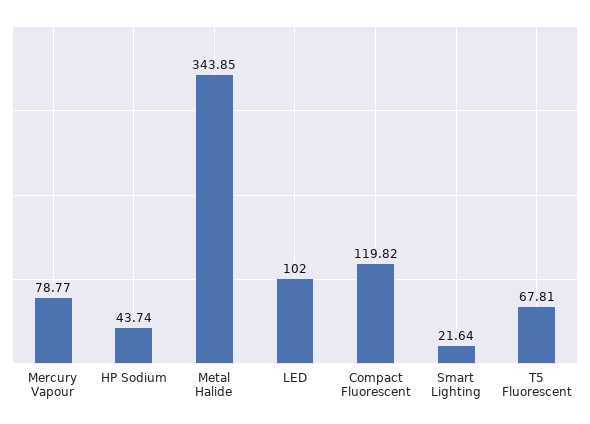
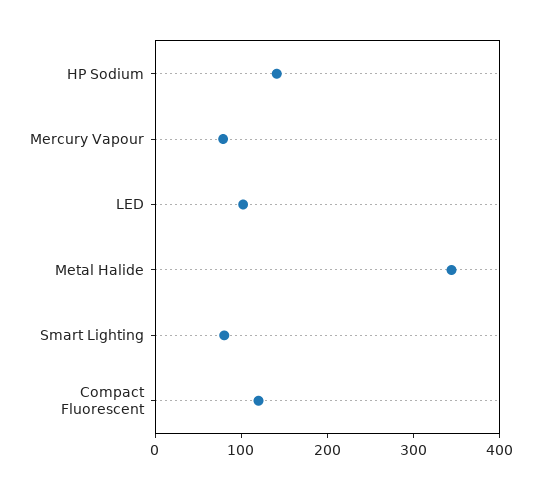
  {
    "Mercury Vapour": 78.77,
-   "HP Sodium": 43.74,
+   "HP Sodium": 140,
    "Metal Halide": 343.85,
    "LED": 102,
    "Compact Fluorescent": 119.82,
-   "Smart Lighting": 21.64,
+   "Smart Lighting": 80
-   "T5 Fluorescent": 67.81
  }

